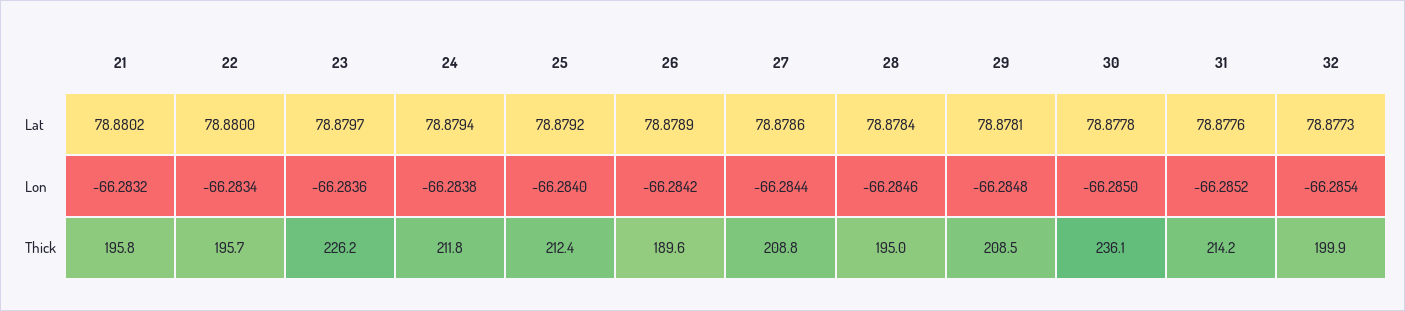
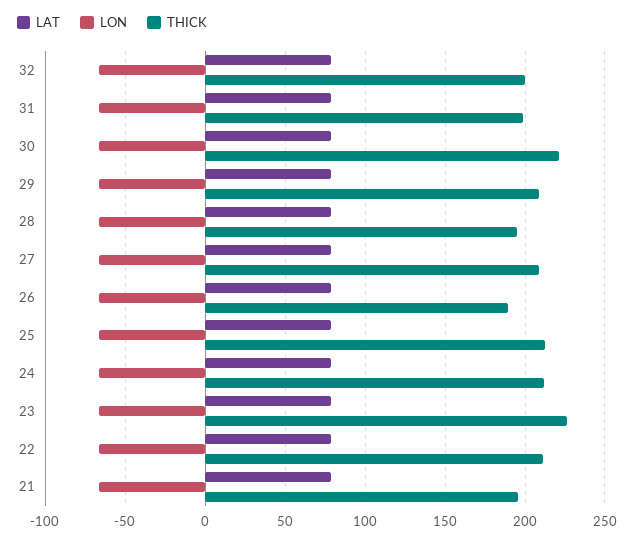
  {
    "Lat": {
      "21": 78.8802,
      "22": 78.88,
      "23": 78.8797,
      "24": 78.8794,
      "25": 78.8792,
      "26": 78.8789,
      "27": 78.8786,
      "28": 78.8784,
      "29": 78.8781,
      "30": 78.8778,
      "31": 78.8776,
      "32": 78.8773
    },
    "Lon": {
      "21": -66.2832,
      "22": -66.2834,
      "23": -66.2836,
      "24": -66.2838,
      "25": -66.284,
      "26": -66.2842,
      "27": -66.2844,
      "28": -66.2846,
      "29": -66.2848,
      "30": -66.285,
      "31": -66.2852,
      "32": -66.2854
    },
    "Thick": {
      "21": 195.8,
-     "22": 195.7,
+     "22": 210,
      "23": 226.2,
      "24": 211.8,
      "25": 212.4,
      "26": 189.6,
      "27": 208.8,
      "28": 195,
      "29": 208.5,
-     "30": 236.1,
+     "30": 220,
-     "31": 214.2,
+     "31": 200,
      "32": 199.9
    }
  }

